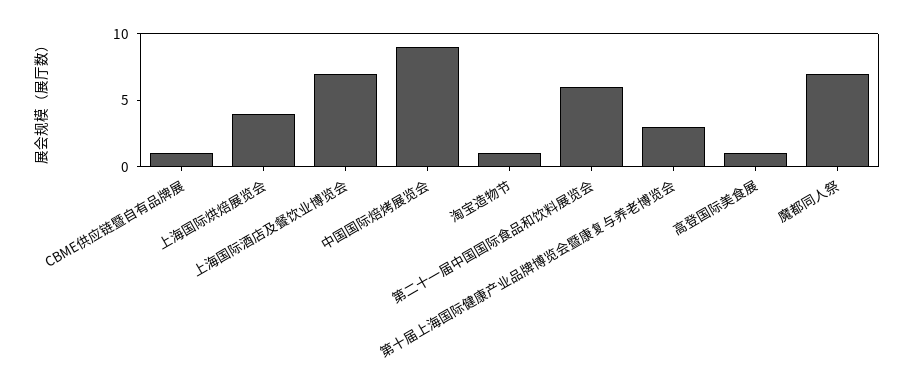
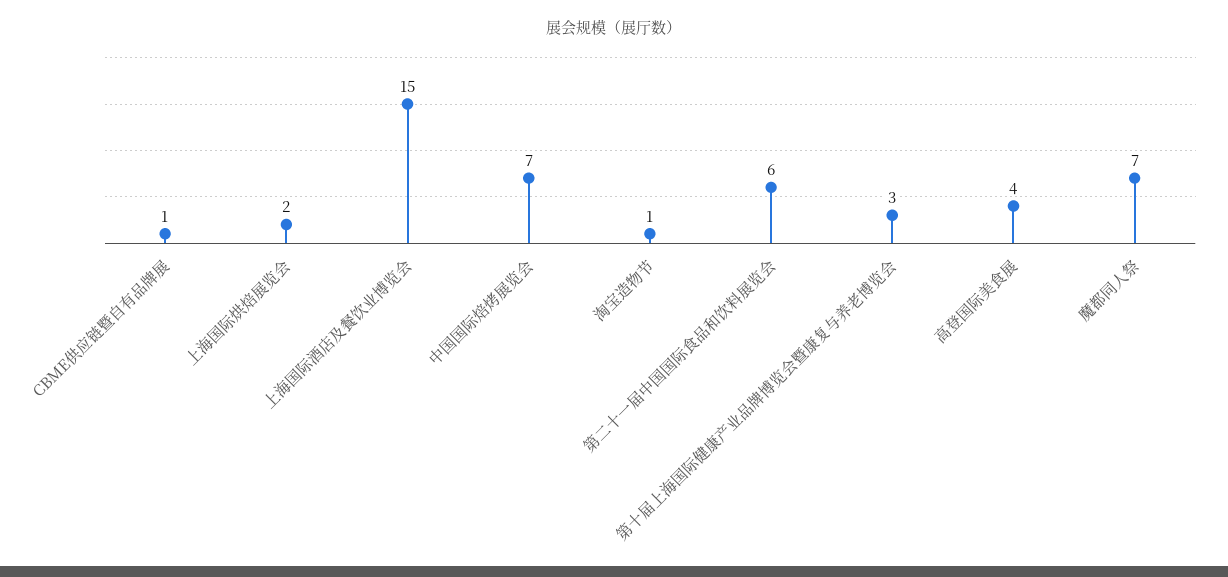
  {
    "CBME供应链暨自有品牌展": 1,
-   "上海国际烘焙展览会": 4,
+   "上海国际烘焙展览会": 2,
-   "上海国际酒店及餐饮业博览会": 7,
+   "上海国际酒店及餐饮业博览会": 15,
-   "中国国际焙烤展览会": 9,
+   "中国国际焙烤展览会": 7,
    "淘宝造物节": 1,
    "第二十一届中国国际食品和饮料展览会": 6,
    "第十届上海国际健康产业品牌博览会暨康复与养老博览会": 3,
-   "高登国际美食展": 1,
+   "高登国际美食展": 4,
    "魔都同人祭": 7
  }

